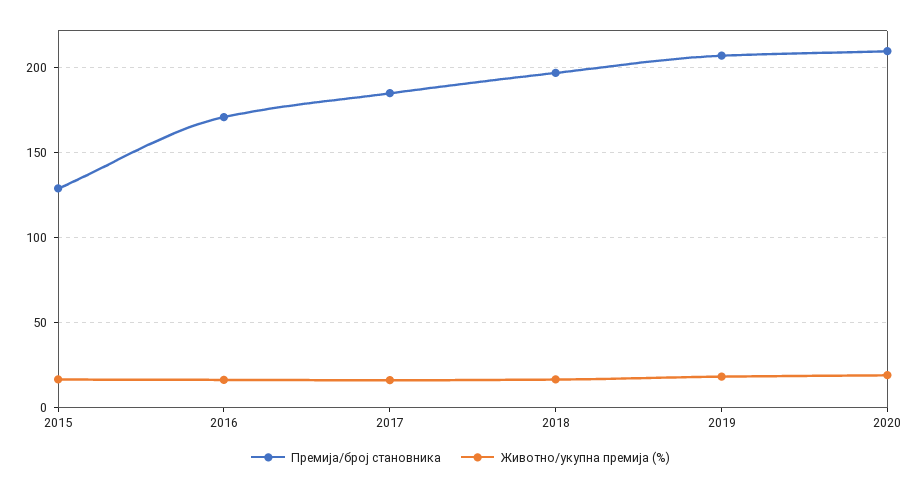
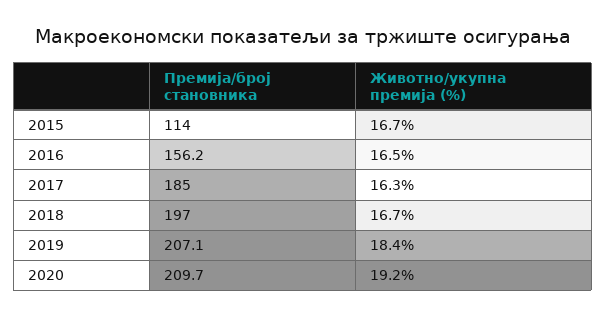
  {
    "Премија/број становника": {
-     "2015": 130,
+     "2015": 114,
-     "2016": 170,
+     "2016": 156.2,
      "2017": 185,
      "2018": 197,
      "2019": 207.1,
      "2020": 209.7
    },
    "Животно/укупна премија (%)": {
      "2015": 16.7,
      "2016": 16.5,
      "2017": 16.3,
      "2018": 16.7,
      "2019": 18.4,
      "2020": 19.2
    }
  }

